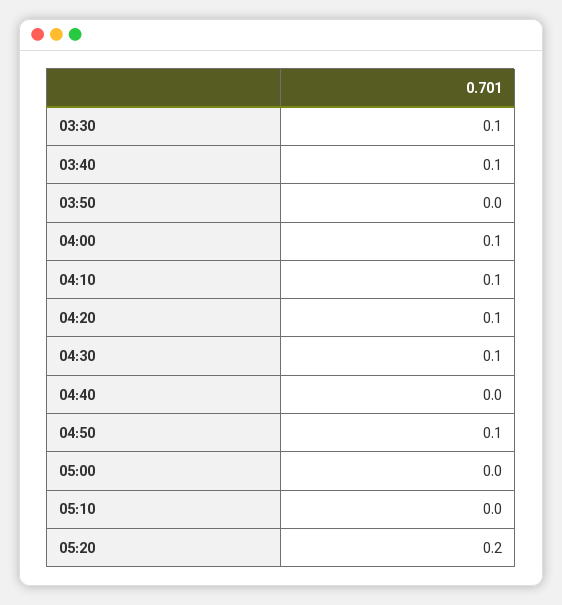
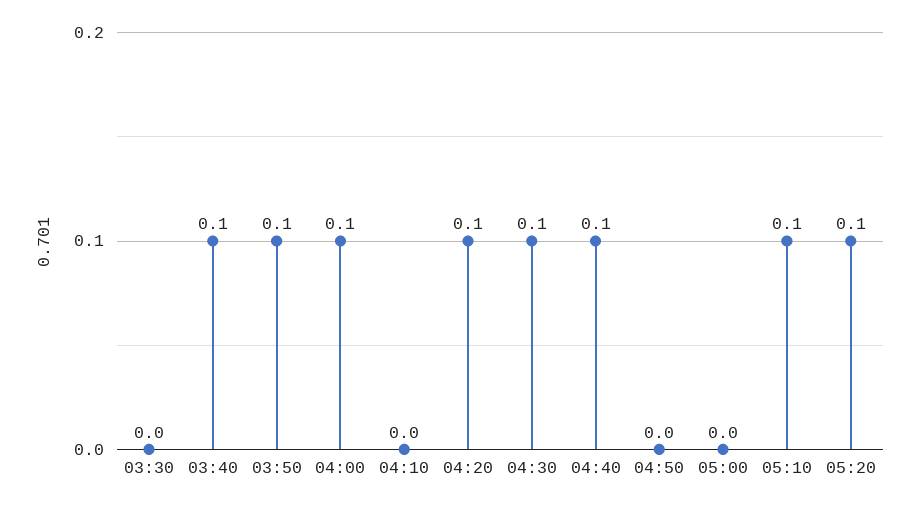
  {
-   "03:30": 0.1,
+   "03:30": 0,
    "03:40": 0.1,
-   "03:50": 0,
+   "03:50": 0.1,
    "04:00": 0.1,
-   "04:10": 0.1,
+   "04:10": 0,
    "04:20": 0.1,
    "04:30": 0.1,
-   "04:40": 0,
+   "04:40": 0.1,
-   "04:50": 0.1,
+   "04:50": 0,
    "05:00": 0,
-   "05:10": 0,
+   "05:10": 0.1,
-   "05:20": 0.2
+   "05:20": 0.1
  }

